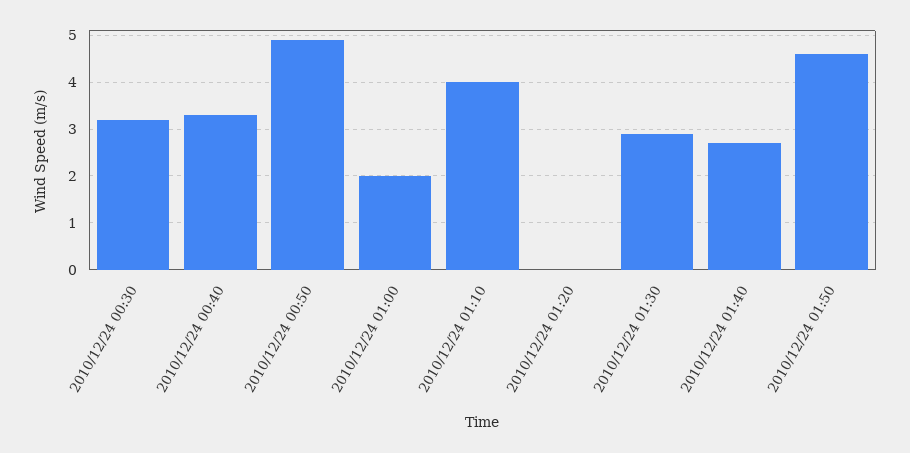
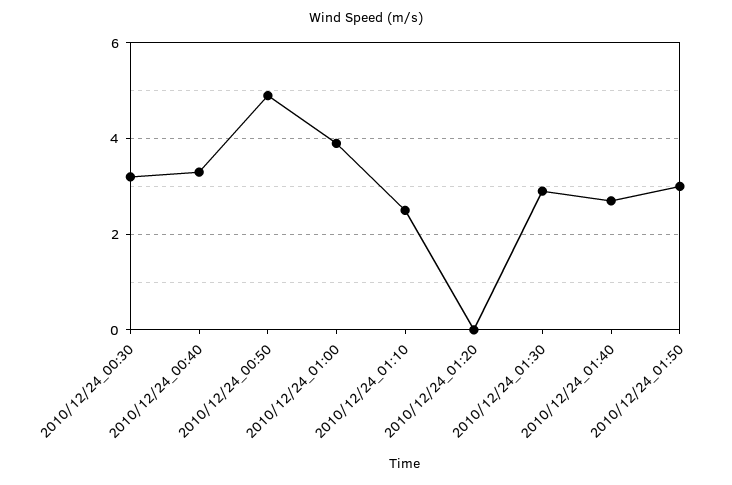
  {
    "2010/12/24 00:30": 3,
    "2010/12/24 00:40": 3.5,
    "2010/12/24 00:50": 5,
-   "2010/12/24 01:00": 2,
+   "2010/12/24 01:00": 4,
-   "2010/12/24 01:10": 4,
+   "2010/12/24 01:10": 2.5,
    "2010/12/24 01:20": 0,
    "2010/12/24 01:30": 3,
    "2010/12/24 01:40": 2.5,
-   "2010/12/24 01:50": 4.5
+   "2010/12/24 01:50": 3
  }

